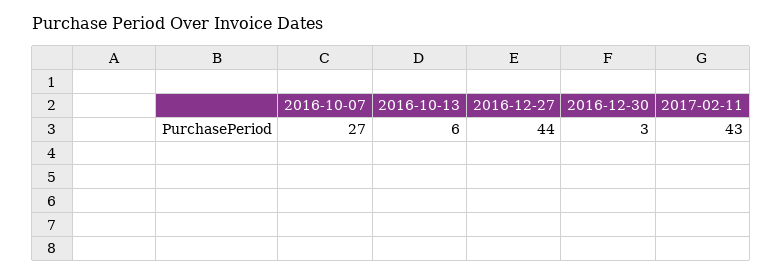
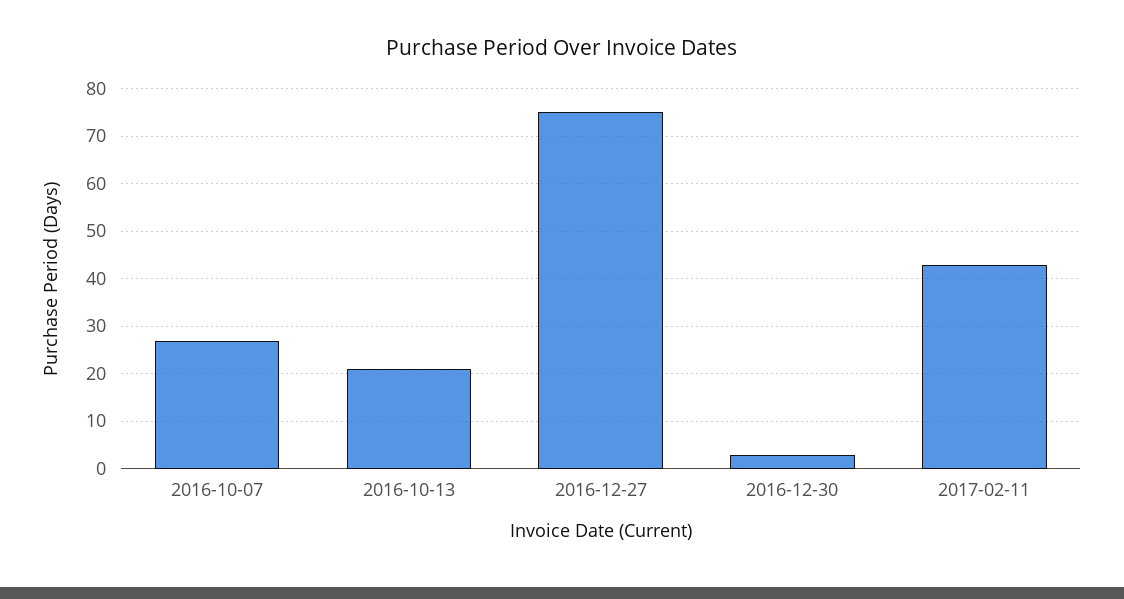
  {
    "2016-10-07": 27,
-   "2016-10-13": 6,
+   "2016-10-13": 20,
-   "2016-12-27": 44,
+   "2016-12-27": 75,
    "2016-12-30": 3,
    "2017-02-11": 43
  }

